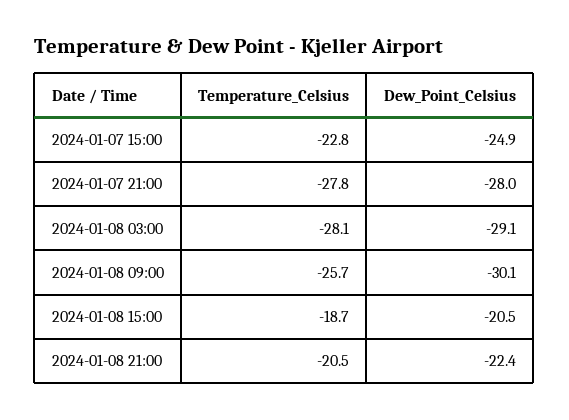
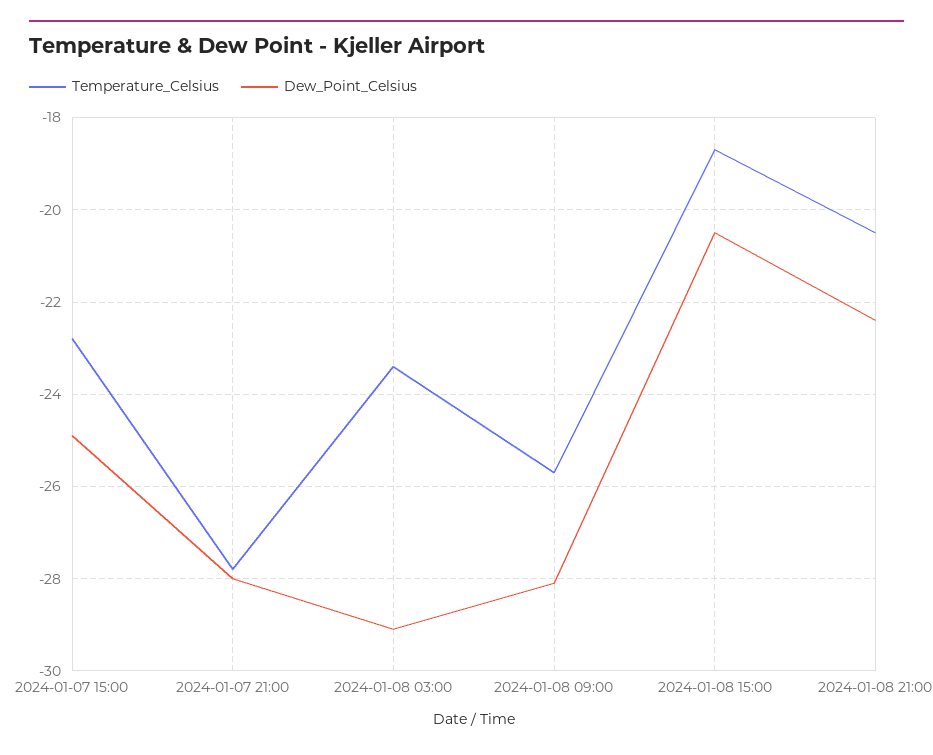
  {
    "Temperature_Celsius": {
      "2024-01-07 15:00": -22.8,
      "2024-01-07 21:00": -27.8,
-     "2024-01-08 03:00": -28.1,
+     "2024-01-08 03:00": -23.5,
      "2024-01-08 09:00": -25.7,
      "2024-01-08 15:00": -18.7,
      "2024-01-08 21:00": -20.5
    },
    "Dew_Point_Celsius": {
      "2024-01-07 15:00": -24.9,
      "2024-01-07 21:00": -28,
      "2024-01-08 03:00": -29.1,
-     "2024-01-08 09:00": -30.1,
+     "2024-01-08 09:00": -28,
      "2024-01-08 15:00": -20.5,
      "2024-01-08 21:00": -22.4
    }
  }

